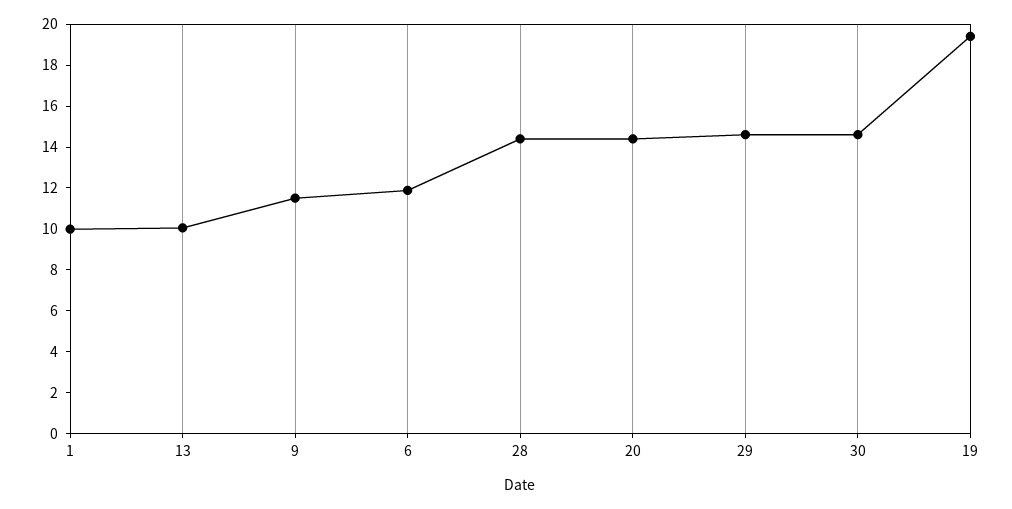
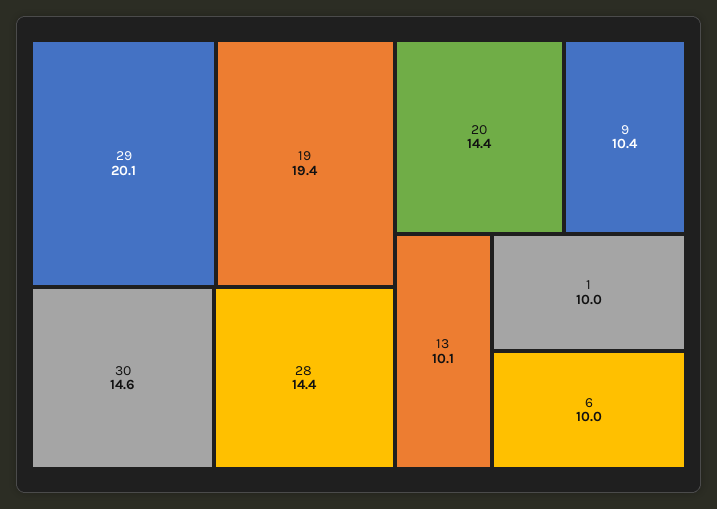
  {
    "1": 10,
    "13": 10.1,
-   "9": 11.5,
+   "9": 10.4,
-   "6": 12,
+   "6": 10,
    "28": 14.4,
    "20": 14.4,
-   "29": 14.5,
+   "29": 20.1,
    "30": 14.6,
    "19": 19.4
  }

